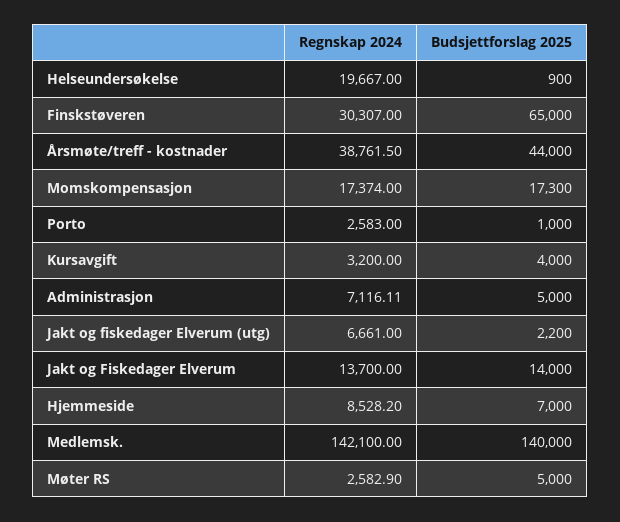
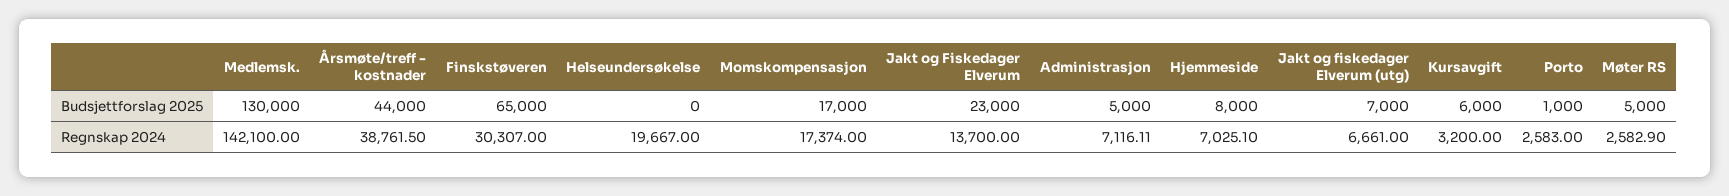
  {
    "Regnskap 2024": {
      "Helseundersøkelse": 19667,
      "Finskstøveren": 30307,
      "Årsmøte/treff - kostnader": 38761.5,
      "Momskompensasjon": 17374,
      "Porto": 2583,
      "Kursavgift": 3200,
      "Administrasjon": 7116.11,
      "Jakt og fiskedager Elverum (utg)": 6661,
      "Jakt og Fiskedager Elverum": 13700,
-     "Hjemmeside": 8528.2,
+     "Hjemmeside": 7025.1,
      "Medlemsk.": 142100,
      "Møter RS": 2582.9
    },
    "Budsjettforslag 2025": {
-     "Helseundersøkelse": 900,
+     "Helseundersøkelse": 0,
      "Finskstøveren": 65000,
      "Årsmøte/treff - kostnader": 44000,
-     "Momskompensasjon": 17300,
+     "Momskompensasjon": 17000,
      "Porto": 1000,
-     "Kursavgift": 4000,
+     "Kursavgift": 6000,
      "Administrasjon": 5000,
-     "Jakt og fiskedager Elverum (utg)": 2200,
+     "Jakt og fiskedager Elverum (utg)": 7000,
-     "Jakt og Fiskedager Elverum": 14000,
+     "Jakt og Fiskedager Elverum": 23000,
-     "Hjemmeside": 7000,
+     "Hjemmeside": 8000,
-     "Medlemsk.": 140000,
+     "Medlemsk.": 130000,
      "Møter RS": 5000
    }
  }

